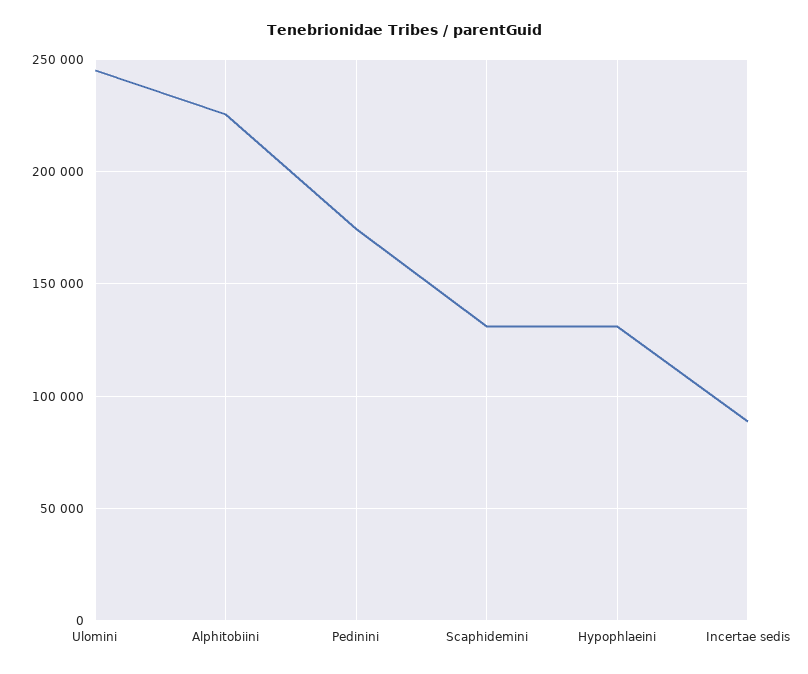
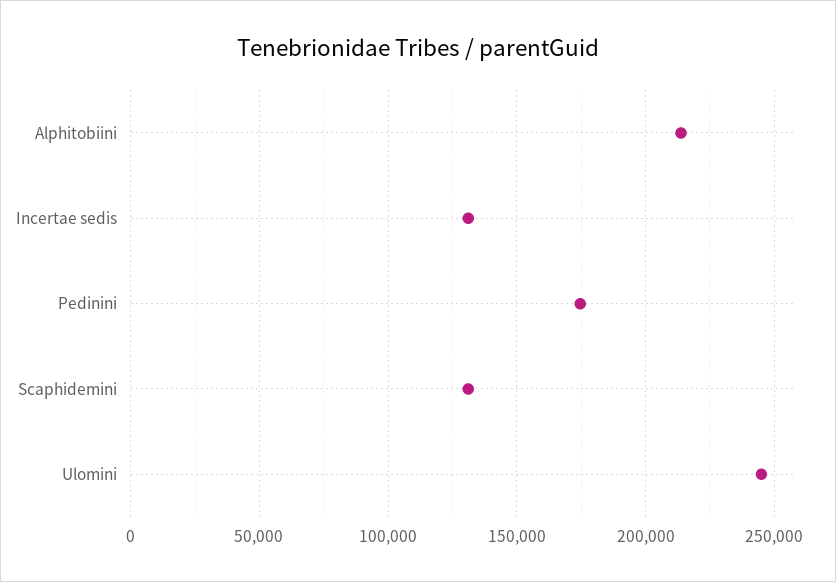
  {
    "Ulomini": 245000,
-   "Alphitobiini": 225000,
+   "Alphitobiini": 215000,
    "Pedinini": 175000,
    "Scaphidemini": 130000,
-   "Hypophlaeini": 130000,
-   "Incertae sedis": 90000
+   "Incertae sedis": 130000
  }

